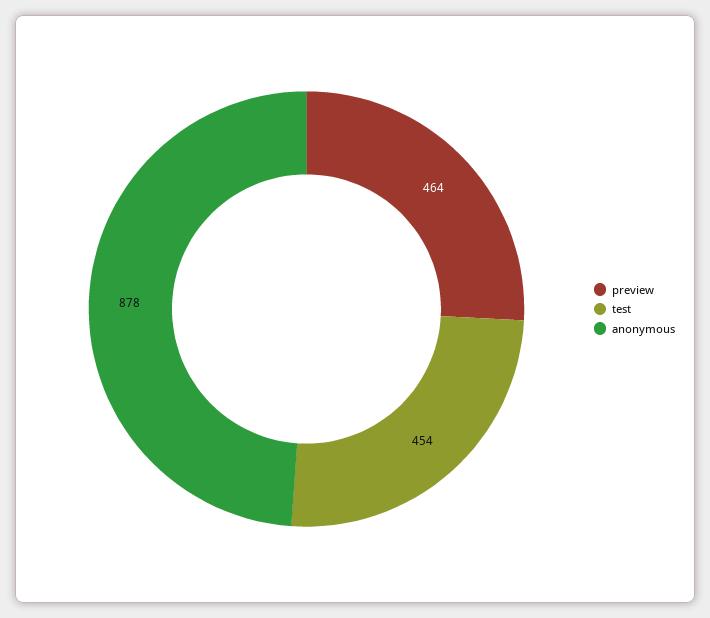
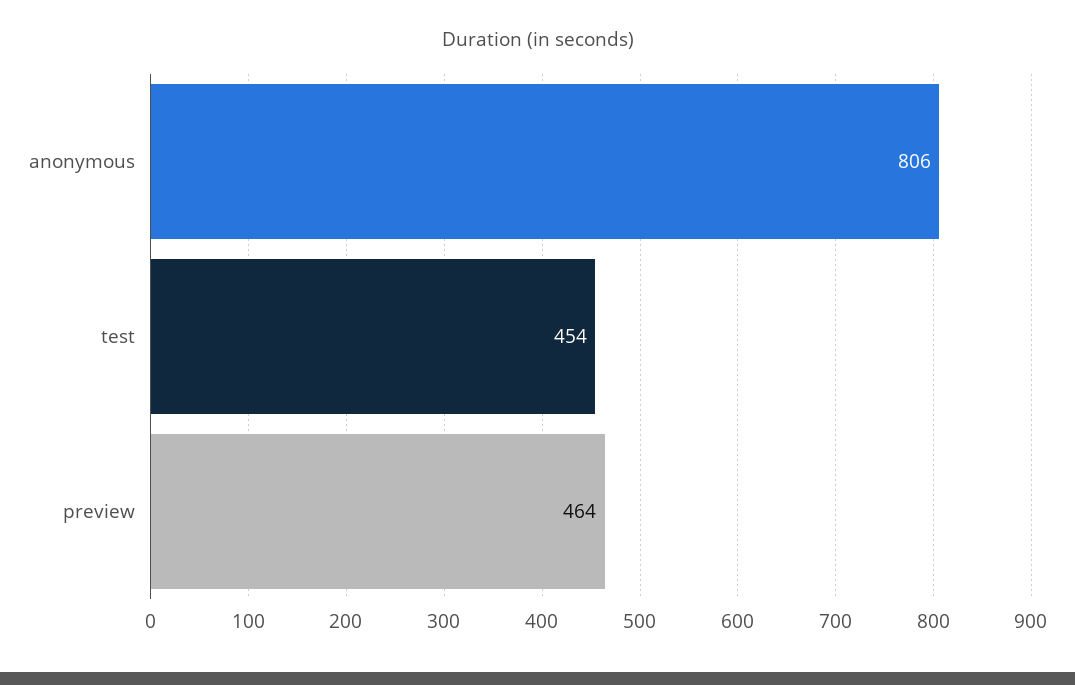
  {
    "preview": 464,
    "test": 454,
-   "anonymous": 878
+   "anonymous": 806
  }

